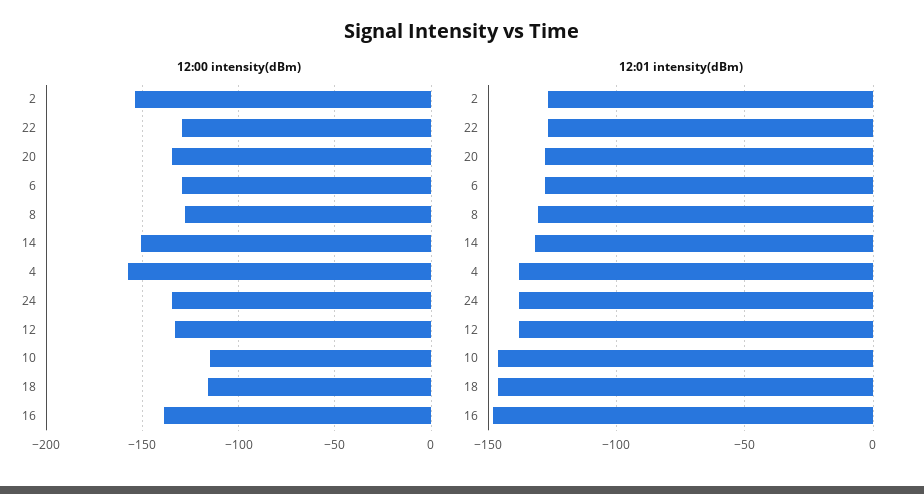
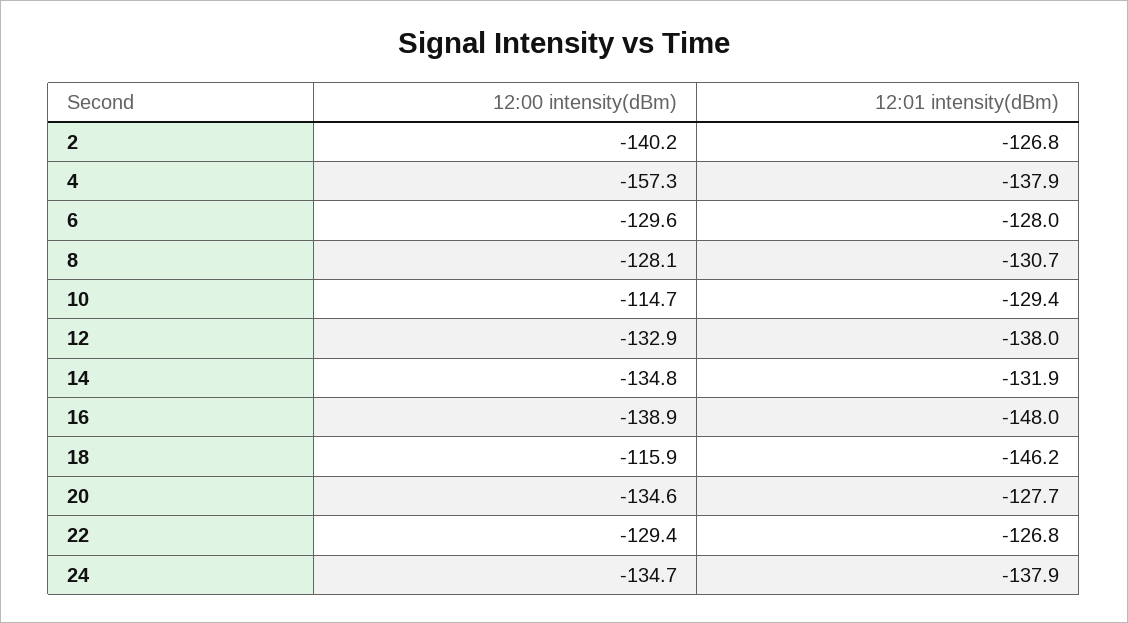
  {
    "12:00 intensity(dBm)": {
-     "2": -155,
+     "2": -140.2,
      "22": -129.4,
      "20": -134.6,
      "6": -129.6,
      "8": -128.1,
-     "14": -150,
+     "14": -134.8,
      "4": -157.3,
      "24": -134.7,
      "12": -132.9,
      "10": -114.7,
      "18": -115.9,
      "16": -138.9
    },
    "12:01 intensity(dBm)": {
      "2": -126.8,
      "22": -126.8,
      "20": -127.7,
      "6": -128,
      "8": -130.7,
      "14": -131.9,
      "4": -137.9,
      "24": -137.9,
      "12": -138,
-     "10": -145,
+     "10": -129.4,
      "18": -146.2,
      "16": -148
    }
  }

